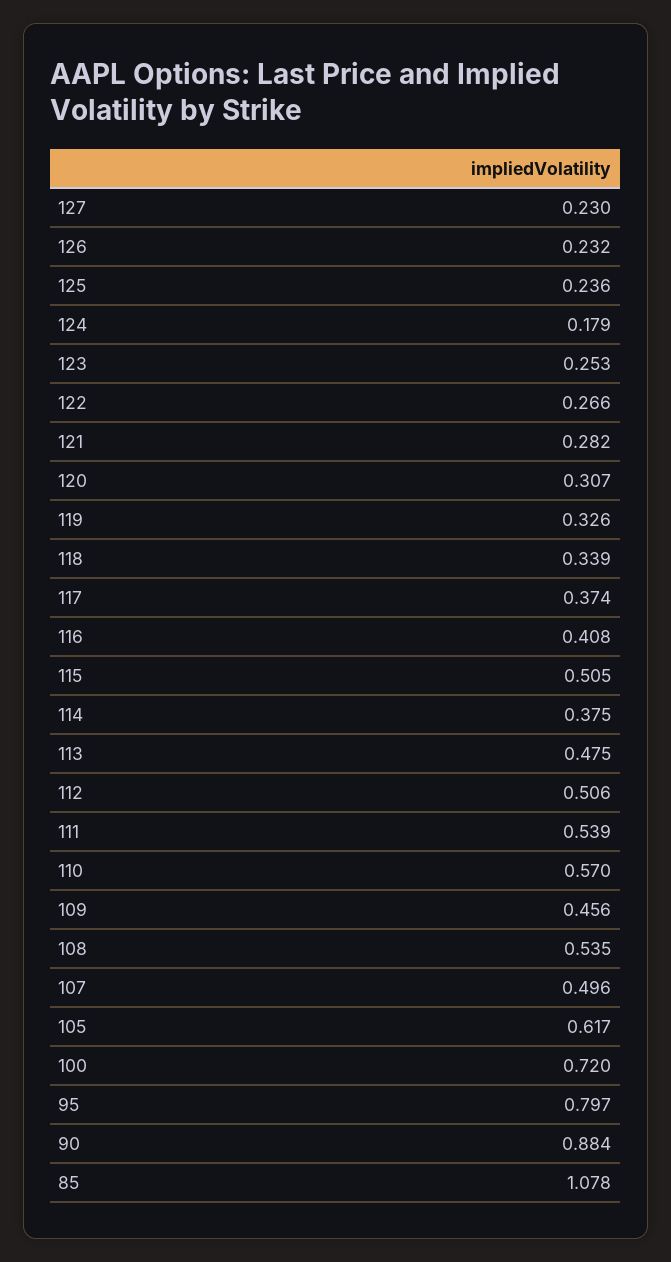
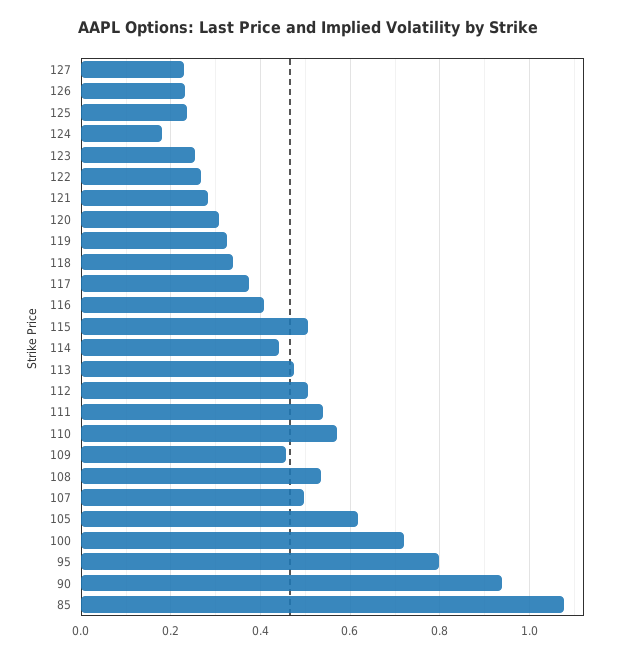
  {
    "127": 0.23,
    "126": 0.232,
    "125": 0.236,
    "124": 0.179,
    "123": 0.253,
    "122": 0.266,
    "121": 0.282,
    "120": 0.307,
    "119": 0.326,
    "118": 0.339,
    "117": 0.374,
    "116": 0.408,
    "115": 0.505,
-   "114": 0.375,
+   "114": 0.44,
    "113": 0.475,
    "112": 0.506,
    "111": 0.539,
    "110": 0.57,
    "109": 0.456,
    "108": 0.535,
    "107": 0.496,
    "105": 0.617,
    "100": 0.72,
    "95": 0.797,
-   "90": 0.884,
+   "90": 0.94,
    "85": 1.078
  }

